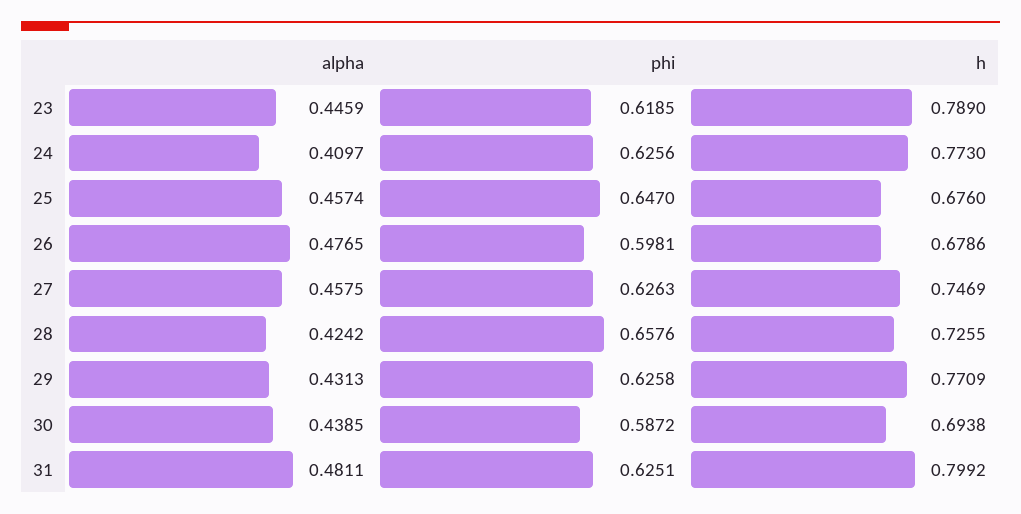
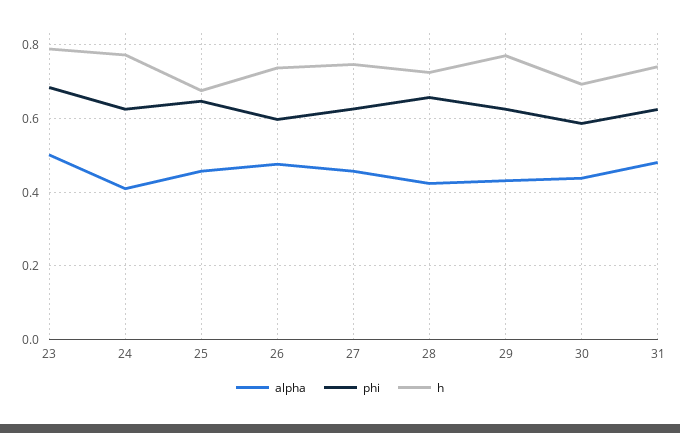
  {
    "alpha": {
-     "23": 0.4459,
+     "23": 0.5,
      "24": 0.4097,
      "25": 0.4574,
      "26": 0.4765,
      "27": 0.4575,
      "28": 0.4242,
      "29": 0.4313,
      "30": 0.4385,
      "31": 0.4811
    },
    "phi": {
-     "23": 0.6185,
+     "23": 0.68,
      "24": 0.6256,
      "25": 0.647,
      "26": 0.5981,
      "27": 0.6263,
      "28": 0.6576,
      "29": 0.6258,
      "30": 0.5872,
      "31": 0.6251
    },
    "h": {
      "23": 0.789,
      "24": 0.773,
      "25": 0.676,
-     "26": 0.6786,
+     "26": 0.74,
      "27": 0.7469,
      "28": 0.7255,
      "29": 0.7709,
      "30": 0.6938,
-     "31": 0.7992
+     "31": 0.74
    }
  }

